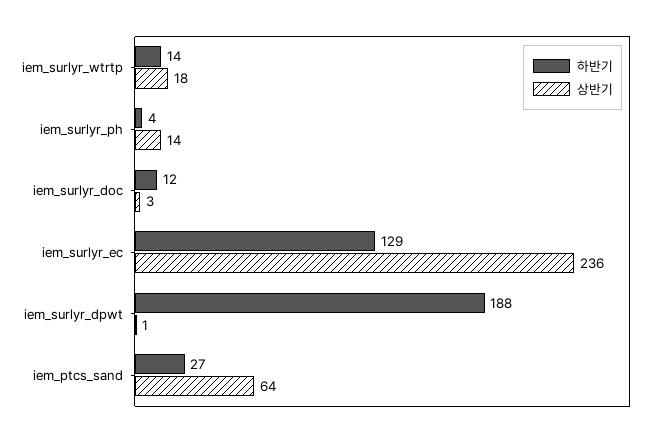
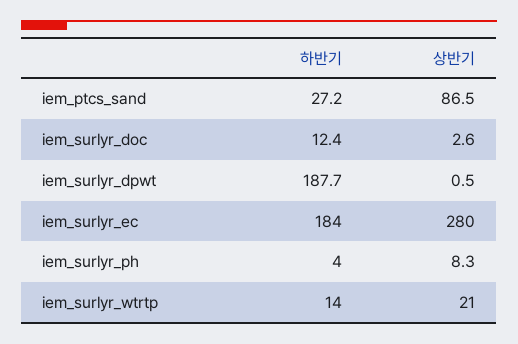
  {
    "하반기": {
      "iem_surlyr_wtrtp": 14,
      "iem_surlyr_ph": 4,
      "iem_surlyr_doc": 12.4,
-     "iem_surlyr_ec": 129,
+     "iem_surlyr_ec": 184,
      "iem_surlyr_dpwt": 187.7,
      "iem_ptcs_sand": 27.2
    },
    "상반기": {
-     "iem_surlyr_wtrtp": 18,
+     "iem_surlyr_wtrtp": 21,
-     "iem_surlyr_ph": 14,
+     "iem_surlyr_ph": 8.3,
      "iem_surlyr_doc": 2.6,
-     "iem_surlyr_ec": 236,
+     "iem_surlyr_ec": 280,
      "iem_surlyr_dpwt": 0.5,
-     "iem_ptcs_sand": 64
+     "iem_ptcs_sand": 86.5
    }
  }

